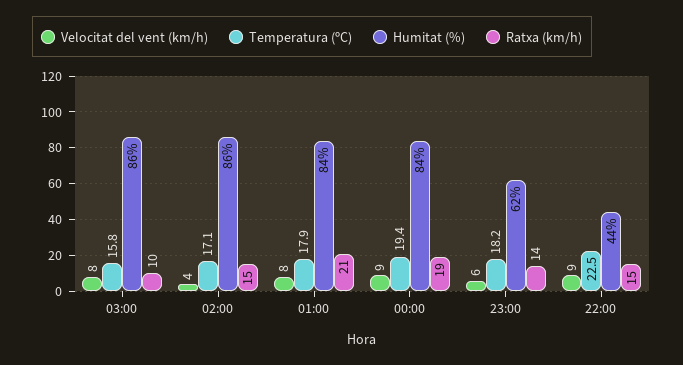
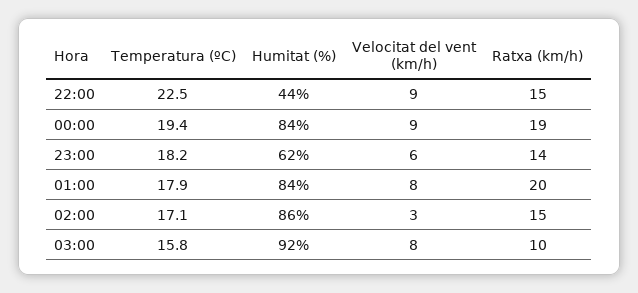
  {
    "Velocitat del vent (km/h)": {
      "03:00": 8,
-     "02:00": 4,
+     "02:00": 3,
      "01:00": 8,
      "00:00": 9,
      "23:00": 6,
      "22:00": 9
    },
    "Temperatura (ºC)": {
      "03:00": 15.8,
      "02:00": 17.1,
      "01:00": 17.9,
      "00:00": 19.4,
      "23:00": 18.2,
      "22:00": 22.5
    },
    "Humitat (%)": {
-     "03:00": 86,
+     "03:00": 92,
      "02:00": 86,
      "01:00": 84,
      "00:00": 84,
      "23:00": 62,
      "22:00": 44
    },
    "Ratxa (km/h)": {
      "03:00": 10,
      "02:00": 15,
-     "01:00": 21,
+     "01:00": 20,
      "00:00": 19,
      "23:00": 14,
      "22:00": 15
    }
  }

